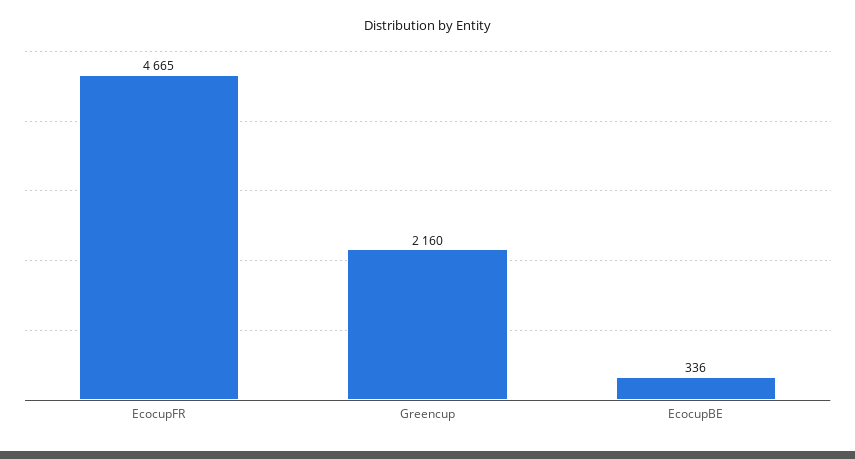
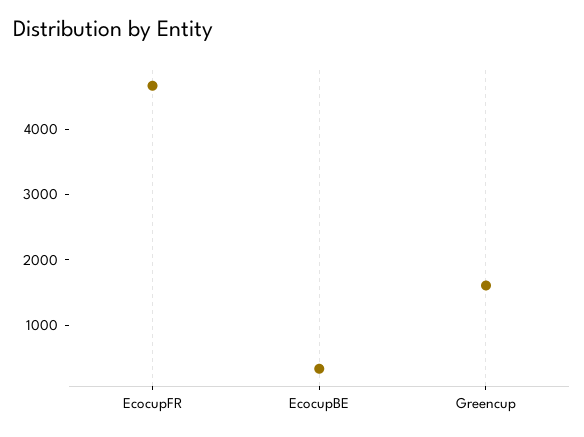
  {
    "EcocupFR": 4665,
-   "Greencup": 2160,
+   "Greencup": 1600,
    "EcocupBE": 336
  }

